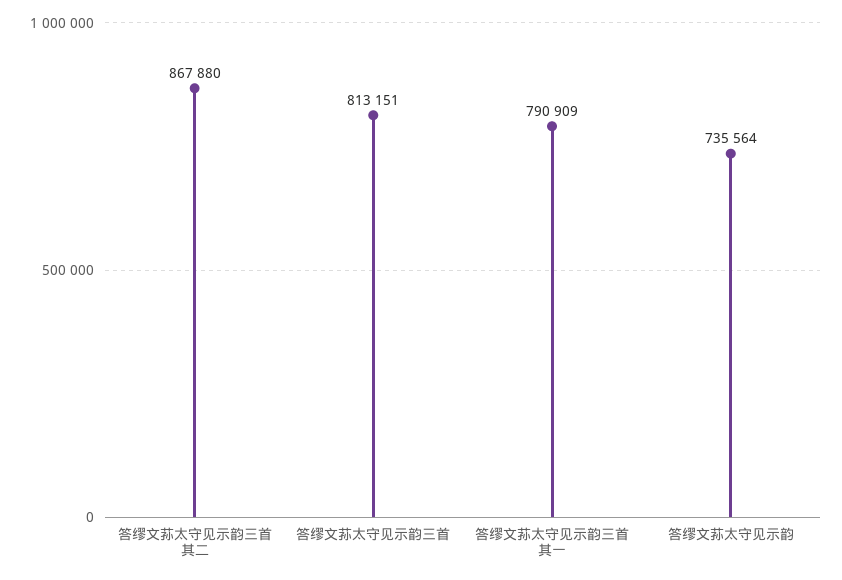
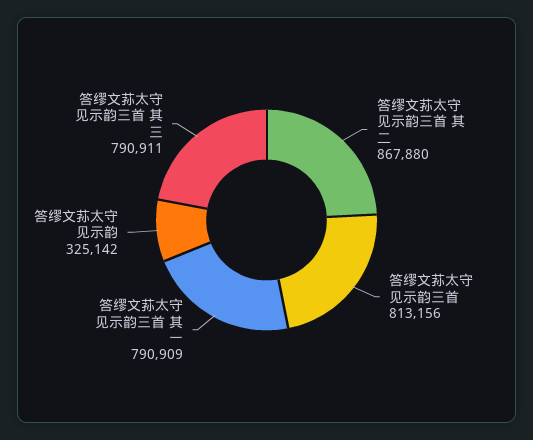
  {
    "答缪文荪太守见示韵三首 其二": 867880,
-   "答缪文荪太守见示韵三首": 813151,
+   "答缪文荪太守见示韵三首": 813156,
    "答缪文荪太守见示韵三首 其一": 790909,
-   "答缪文荪太守见示韵": 735564
+   "答缪文荪太守见示韵": 325142,
+   "答缪文荪太守见示韵三首 其三": 790911
  }

